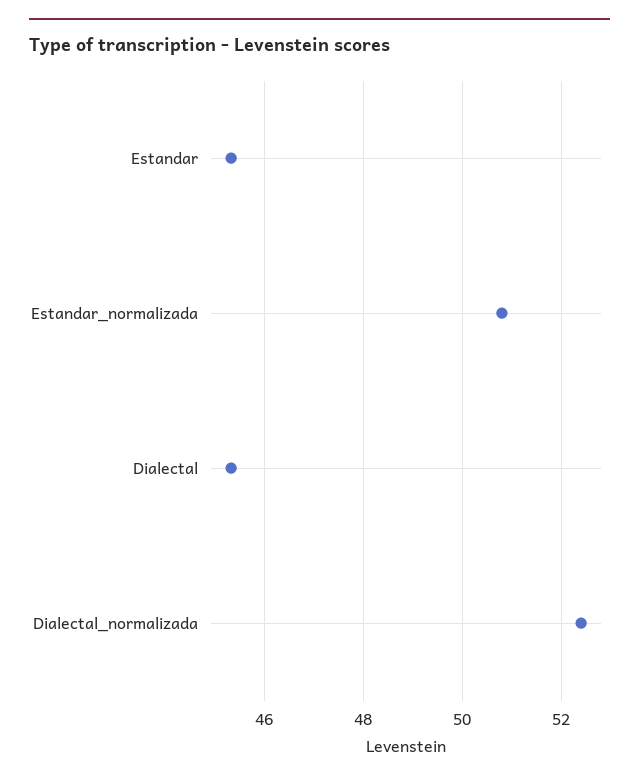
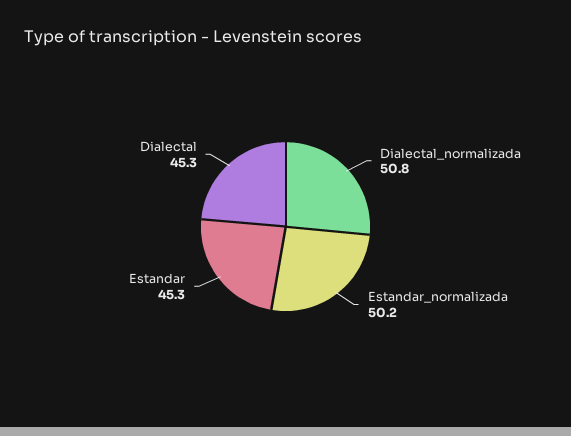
  {
    "Estandar": 45.3,
-   "Estandar_normalizada": 50.8,
+   "Estandar_normalizada": 50.2,
    "Dialectal": 45.3,
-   "Dialectal_normalizada": 52.4
+   "Dialectal_normalizada": 50.8
  }

